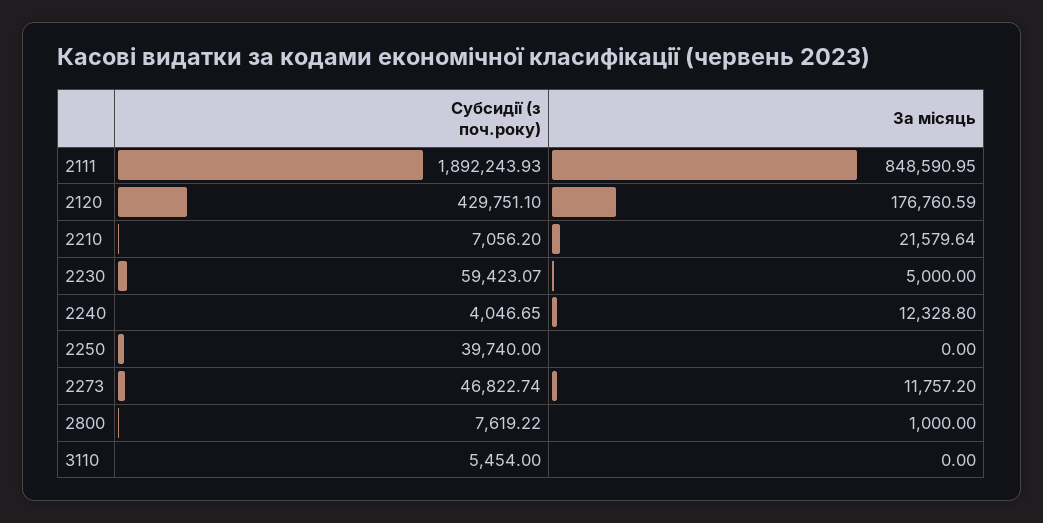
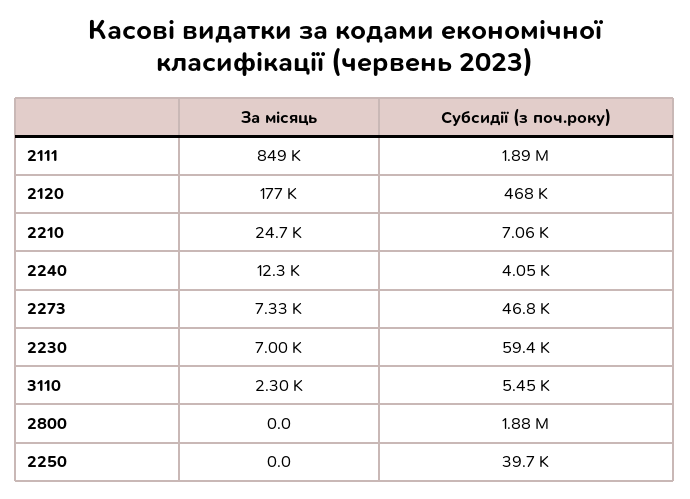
  {
    "Субсидії (з поч.року)": {
      "2111": 1892243.93,
-     "2120": 429751.1,
+     "2120": 468000,
      "2210": 7056.2,
      "2230": 59423.07,
      "2240": 4046.65,
      "2250": 39740,
      "2273": 46822.74,
-     "2800": 7619.22,
+     "2800": 1880000,
      "3110": 5454
    },
    "За місяць": {
      "2111": 848590.95,
      "2120": 176760.59,
-     "2210": 21579.64,
+     "2210": 24700,
-     "2230": 5000,
+     "2230": 7000,
      "2240": 12328.8,
      "2250": 0,
-     "2273": 11757.2,
+     "2273": 7330,
-     "2800": 1000,
+     "2800": 0,
-     "3110": 0
+     "3110": 2300
    }
  }

